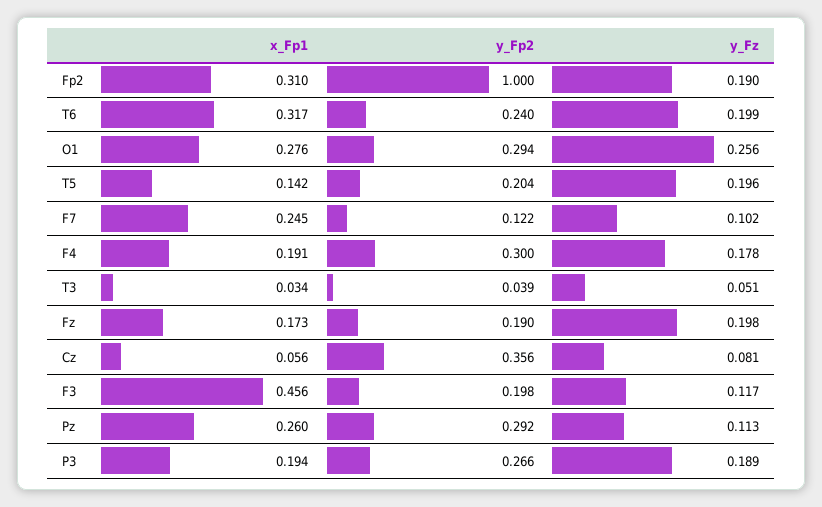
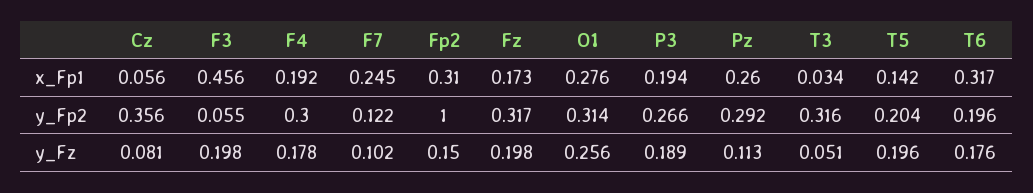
  {
    "x_Fp1": {
      "Fp2": 0.31,
      "T6": 0.317,
      "O1": 0.276,
      "T5": 0.142,
      "F7": 0.245,
-     "F4": 0.191,
+     "F4": 0.192,
      "T3": 0.034,
      "Fz": 0.173,
      "Cz": 0.056,
      "F3": 0.456,
      "Pz": 0.26,
      "P3": 0.194
    },
    "y_Fp2": {
      "Fp2": 1,
-     "T6": 0.24,
+     "T6": 0.196,
-     "O1": 0.294,
+     "O1": 0.314,
      "T5": 0.204,
      "F7": 0.122,
      "F4": 0.3,
-     "T3": 0.039,
+     "T3": 0.316,
-     "Fz": 0.19,
+     "Fz": 0.317,
      "Cz": 0.356,
-     "F3": 0.198,
+     "F3": 0.055,
      "Pz": 0.292,
      "P3": 0.266
    },
    "y_Fz": {
-     "Fp2": 0.19,
+     "Fp2": 0.15,
-     "T6": 0.199,
+     "T6": 0.176,
      "O1": 0.256,
      "T5": 0.196,
      "F7": 0.102,
      "F4": 0.178,
      "T3": 0.051,
      "Fz": 0.198,
      "Cz": 0.081,
-     "F3": 0.117,
+     "F3": 0.198,
      "Pz": 0.113,
      "P3": 0.189
    }
  }

